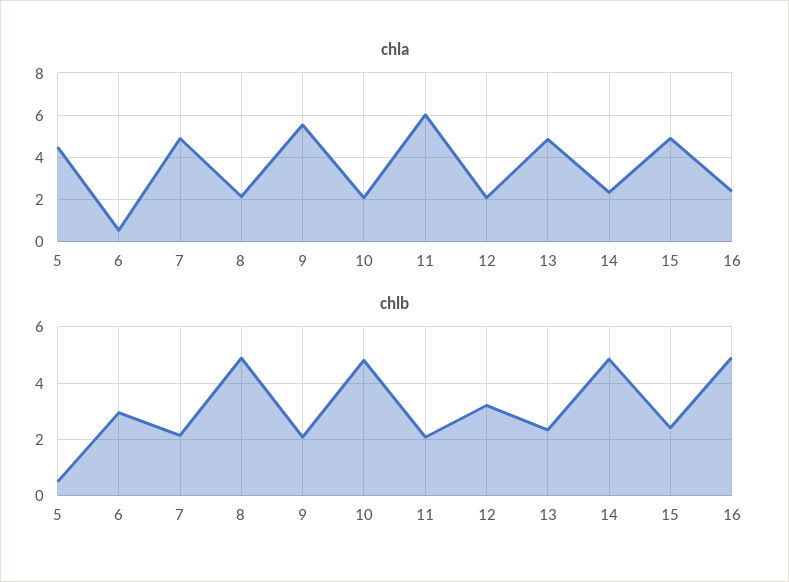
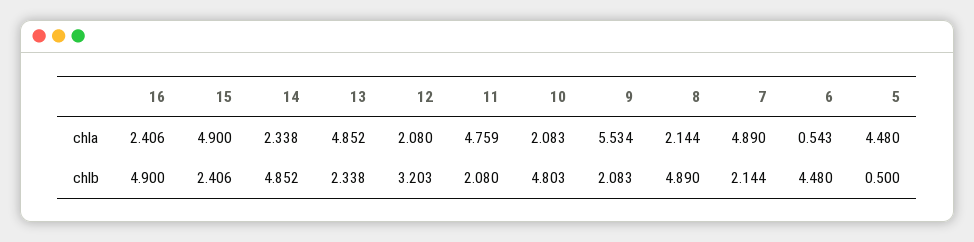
  {
    "chla": {
      "5": 4.48,
      "6": 0.543,
      "7": 4.89,
      "8": 2.144,
      "9": 5.534,
      "10": 2.083,
-     "11": 6,
+     "11": 4.759,
      "12": 2.08,
      "13": 4.852,
      "14": 2.338,
      "15": 4.9,
      "16": 2.406
    },
    "chlb": {
      "5": 0.5,
-     "6": 3,
+     "6": 4.48,
      "7": 2.144,
      "8": 4.89,
      "9": 2.083,
      "10": 4.803,
      "11": 2.08,
      "12": 3.203,
      "13": 2.338,
      "14": 4.852,
      "15": 2.406,
      "16": 4.9
    }
  }

